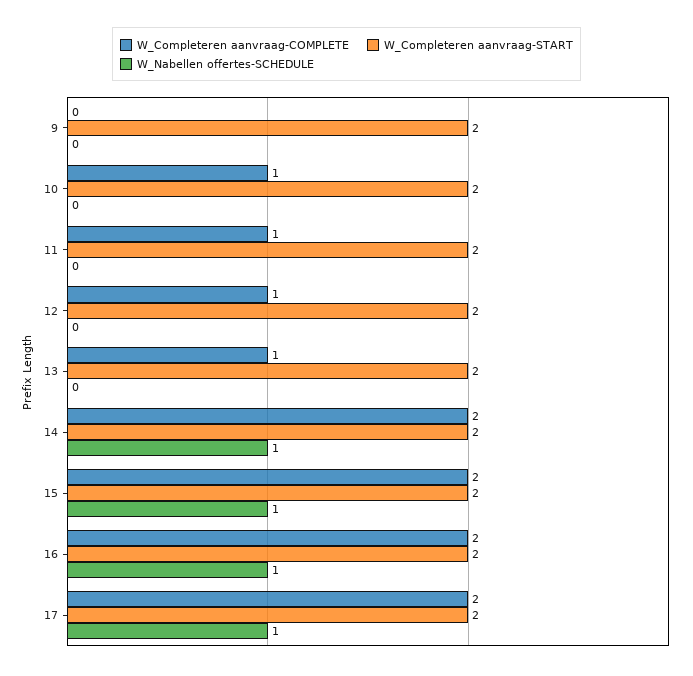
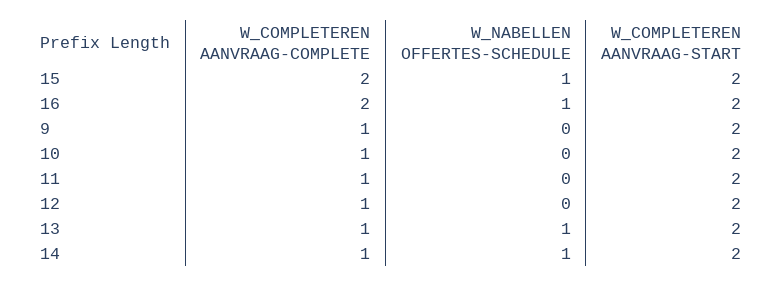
  {
    "W_Completeren aanvraag-COMPLETE": {
-     "9": 0,
+     "9": 1,
      "10": 1,
      "11": 1,
      "12": 1,
      "13": 1,
-     "14": 2,
+     "14": 1,
      "15": 2,
-     "16": 2,
+     "16": 2
-     "17": 2
    },
    "W_Completeren aanvraag-START": {
      "9": 2,
      "10": 2,
      "11": 2,
      "12": 2,
      "13": 2,
      "14": 2,
      "15": 2,
-     "16": 2,
+     "16": 2
-     "17": 2
    },
    "W_Nabellen offertes-SCHEDULE": {
      "9": 0,
      "10": 0,
      "11": 0,
      "12": 0,
-     "13": 0,
+     "13": 1,
      "14": 1,
      "15": 1,
-     "16": 1,
+     "16": 1
-     "17": 1
    }
  }

